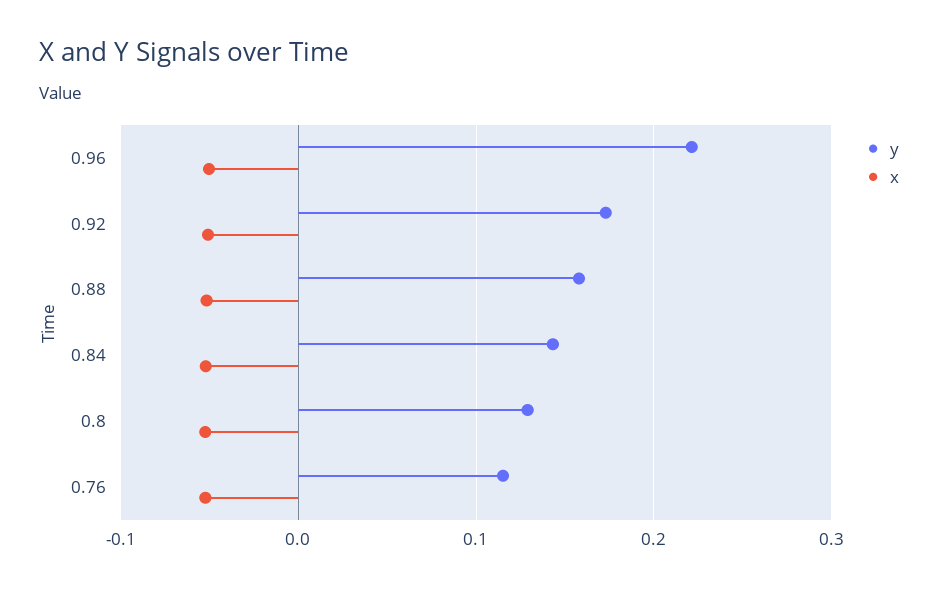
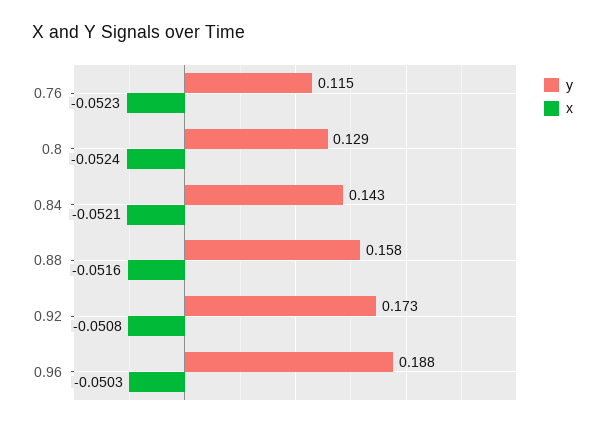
  {
    "y": {
-     "0.96": 0.22,
+     "0.96": 0.188,
      "0.92": 0.173,
      "0.88": 0.158,
      "0.84": 0.143,
      "0.8": 0.129,
      "0.76": 0.115
    },
    "x": {
      "0.96": -0.0503,
      "0.92": -0.0508,
      "0.88": -0.0516,
      "0.84": -0.0521,
      "0.8": -0.0524,
      "0.76": -0.0523
    }
  }

